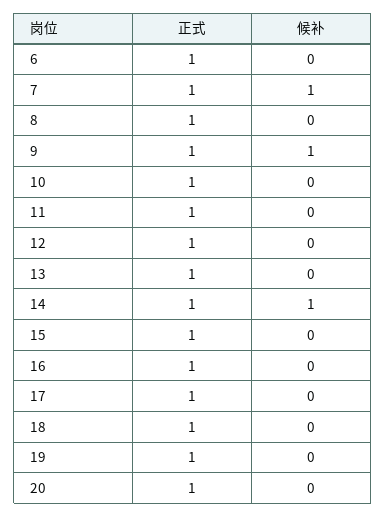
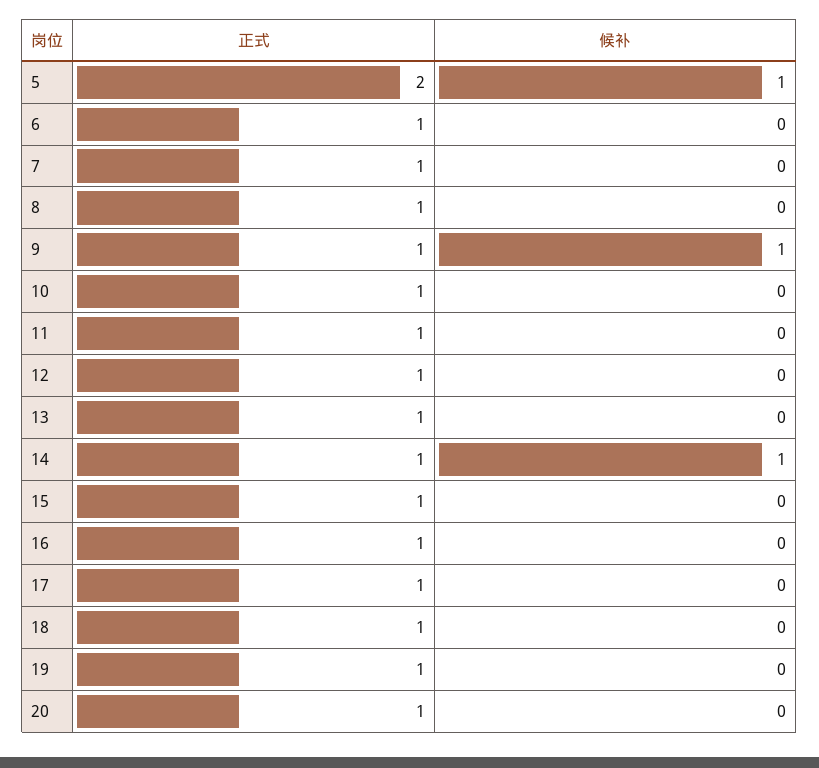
  {
    "正式": {
      "6": 1,
      "7": 1,
      "8": 1,
      "9": 1,
      "10": 1,
      "11": 1,
      "12": 1,
      "13": 1,
      "14": 1,
      "15": 1,
      "16": 1,
      "17": 1,
      "18": 1,
      "19": 1,
-     "20": 1
+     "20": 1,
+     "5": 2
    },
    "候补": {
      "6": 0,
-     "7": 1,
+     "7": 0,
      "8": 0,
      "9": 1,
      "10": 0,
      "11": 0,
      "12": 0,
      "13": 0,
      "14": 1,
      "15": 0,
      "16": 0,
      "17": 0,
      "18": 0,
      "19": 0,
-     "20": 0
+     "20": 0,
+     "5": 1
    }
  }

